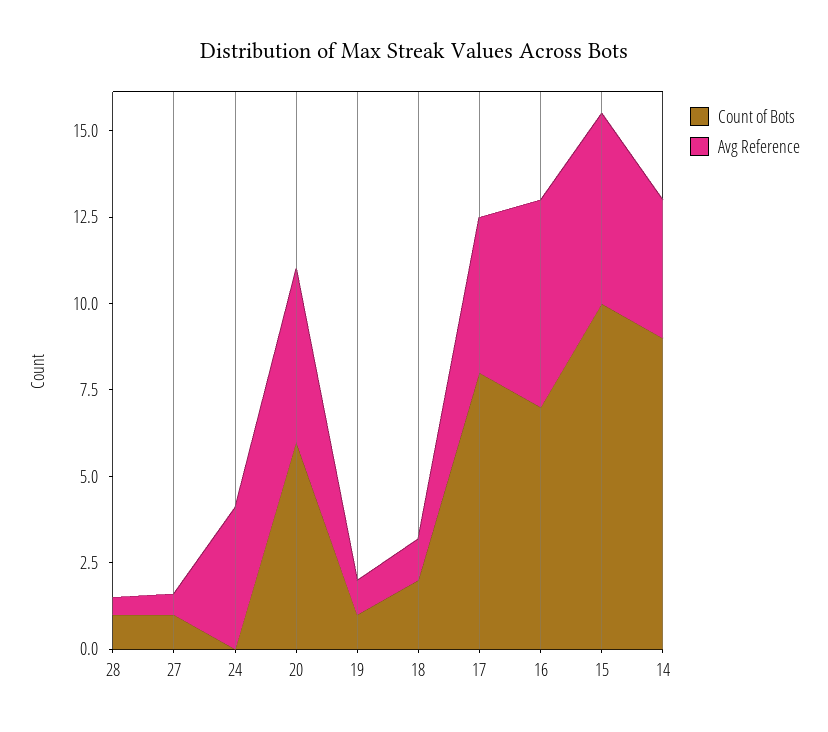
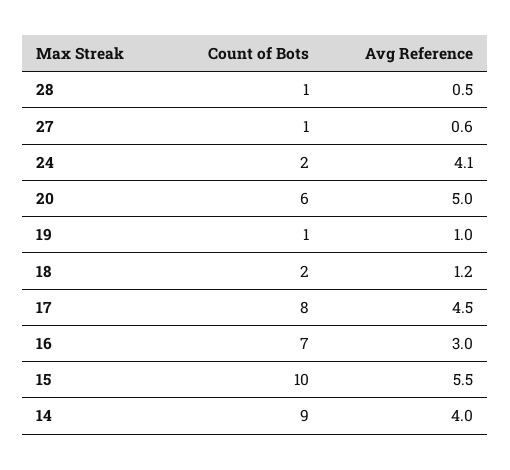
  {
    "Count of Bots": {
      "28": 1,
      "27": 1,
-     "24": 0,
+     "24": 2,
      "20": 6,
      "19": 1,
      "18": 2,
      "17": 8,
      "16": 7,
      "15": 10,
      "14": 9
    },
    "Avg Reference": {
      "28": 0.5,
      "27": 0.6,
      "24": 4.1,
      "20": 5,
      "19": 1,
      "18": 1.2,
      "17": 4.5,
-     "16": 6,
+     "16": 3,
      "15": 5.5,
      "14": 4
    }
  }

